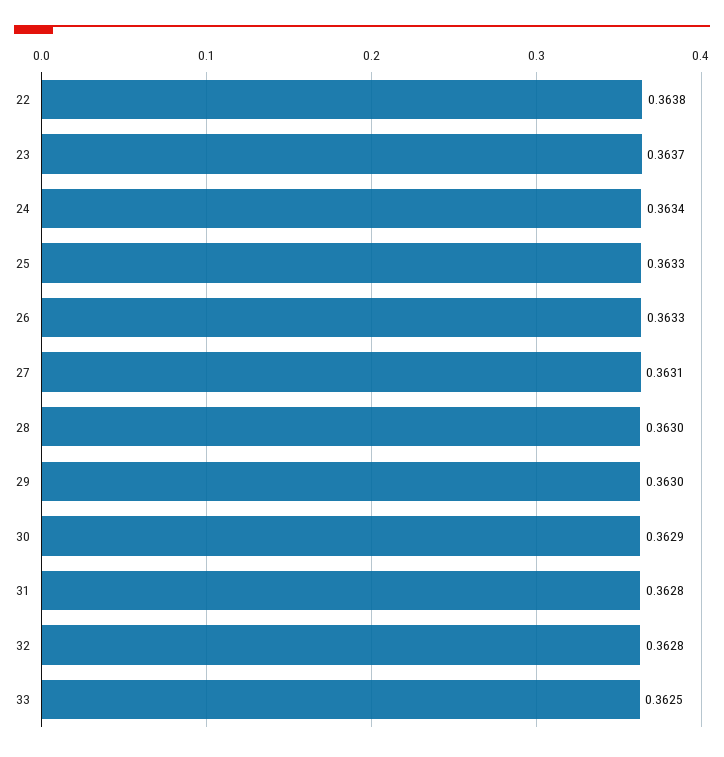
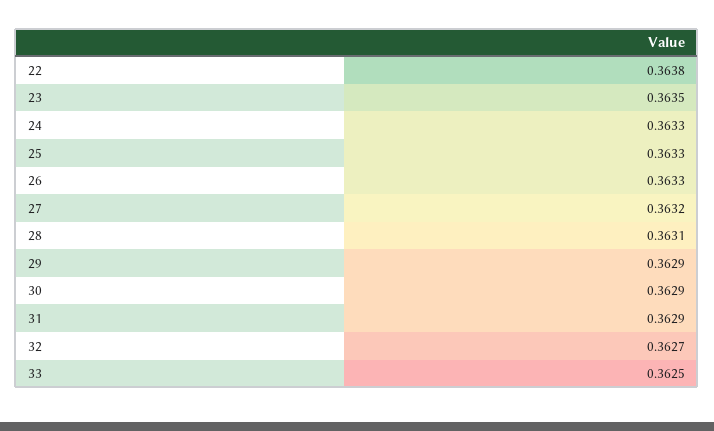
  {
    "22": 0.3638,
-   "23": 0.3637,
+   "23": 0.3635,
-   "24": 0.3634,
+   "24": 0.3633,
    "25": 0.3633,
    "26": 0.3633,
-   "27": 0.3631,
+   "27": 0.3632,
-   "28": 0.363,
+   "28": 0.3631,
-   "29": 0.363,
+   "29": 0.3629,
    "30": 0.3629,
-   "31": 0.3628,
+   "31": 0.3629,
-   "32": 0.3628,
+   "32": 0.3627,
    "33": 0.3625
  }

